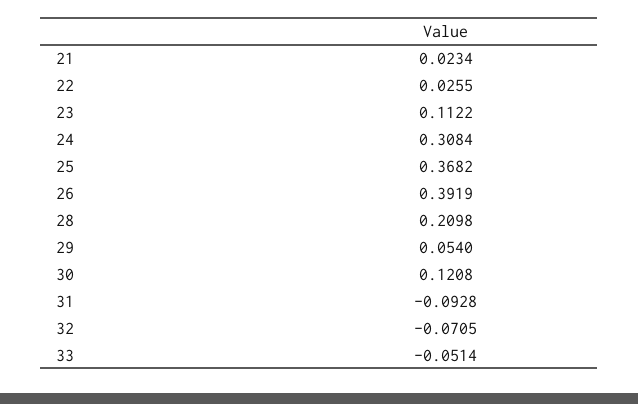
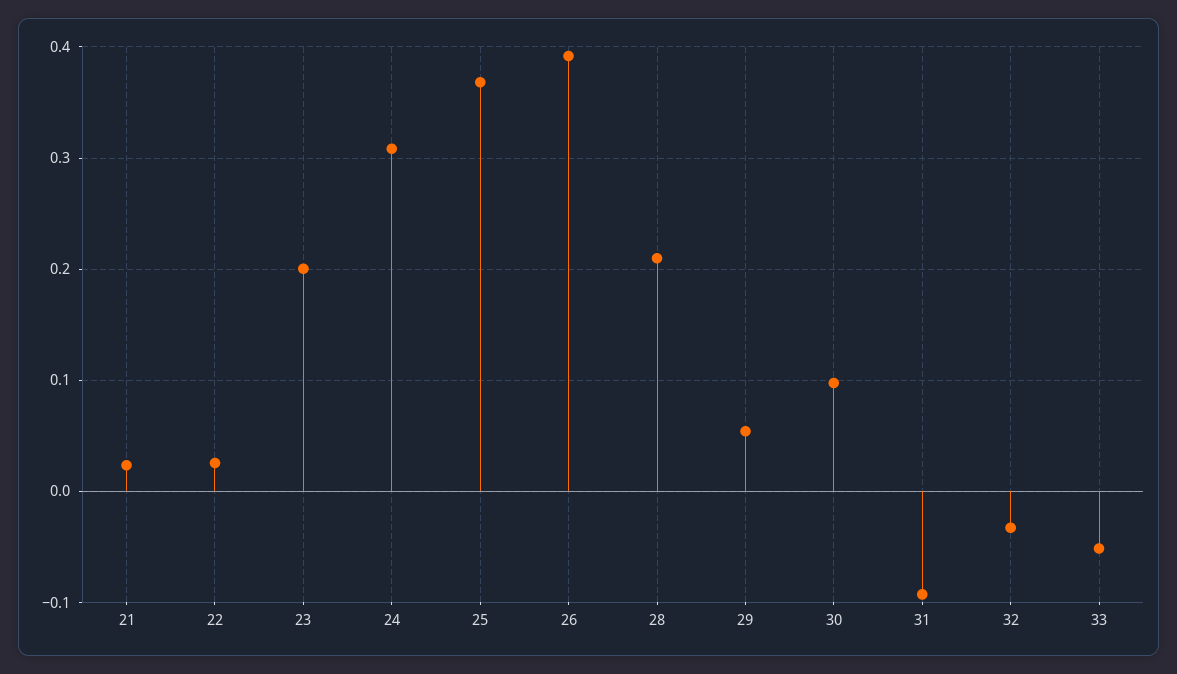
  {
    "21": 0.0234,
    "22": 0.0255,
-   "23": 0.1122,
+   "23": 0.2,
    "24": 0.3084,
    "25": 0.3682,
    "26": 0.3919,
    "28": 0.2098,
    "29": 0.054,
-   "30": 0.1208,
+   "30": 0.1,
    "31": -0.0928,
-   "32": -0.0705,
+   "32": -0.03,
    "33": -0.0514
  }

